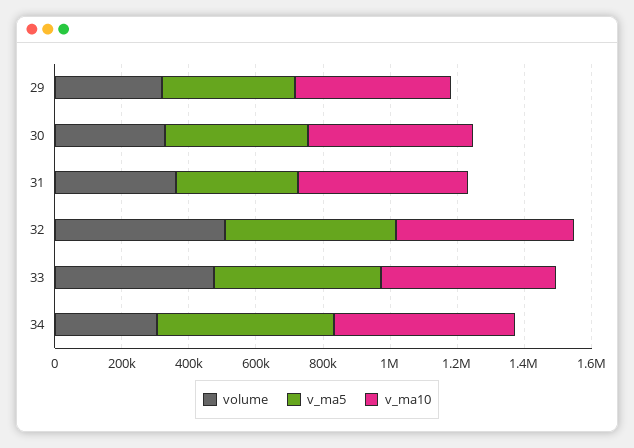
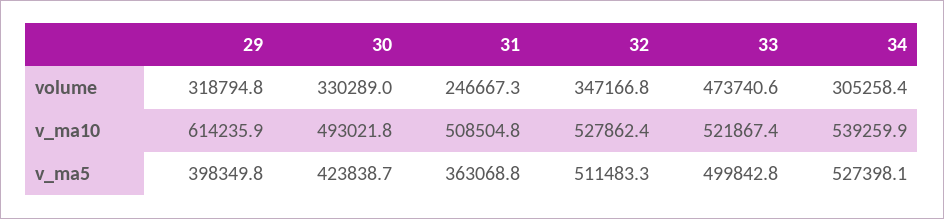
  {
    "volume": {
      "29": 318794.8,
      "30": 330289,
-     "31": 350000,
+     "31": 246667.3,
-     "32": 500000,
+     "32": 347166.8,
      "33": 473740.6,
      "34": 305258.4
    },
    "v_ma5": {
      "29": 398349.8,
      "30": 423838.7,
      "31": 363068.8,
      "32": 511483.3,
      "33": 499842.8,
      "34": 527398.1
    },
    "v_ma10": {
-     "29": 450000,
+     "29": 614235.9,
      "30": 493021.8,
      "31": 508504.8,
      "32": 527862.4,
      "33": 521867.4,
      "34": 539259.9
    }
  }

